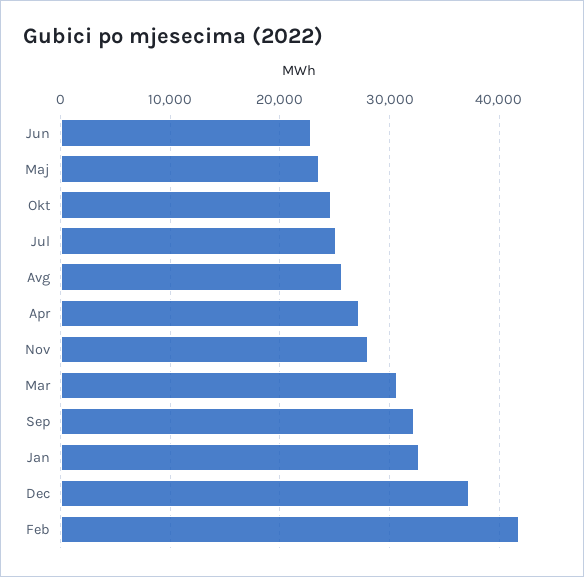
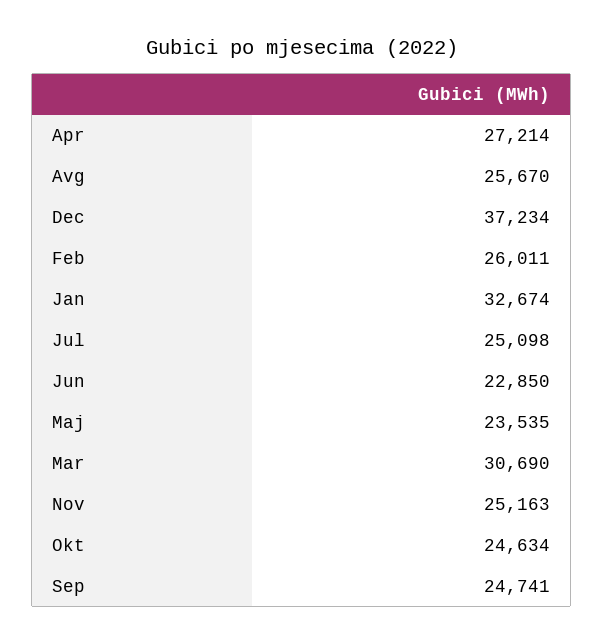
  {
    "Jun": 22850,
    "Maj": 23535,
    "Okt": 24634,
    "Jul": 25098,
    "Avg": 25670,
    "Apr": 27214,
-   "Nov": 28000,
+   "Nov": 25163,
    "Mar": 30690,
-   "Sep": 32000,
+   "Sep": 24741,
    "Jan": 32674,
    "Dec": 37234,
-   "Feb": 42000
+   "Feb": 26011
  }

